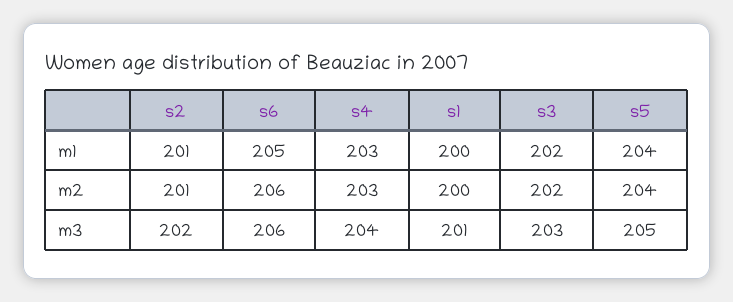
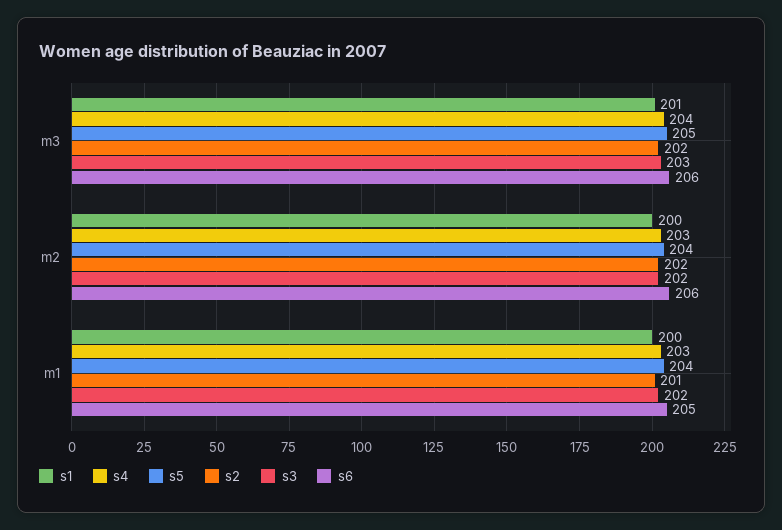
  {
    "s2": {
      "m1": 201,
-     "m2": 201,
+     "m2": 202,
      "m3": 202
    },
    "s6": {
      "m1": 205,
      "m2": 206,
      "m3": 206
    },
    "s4": {
      "m1": 203,
      "m2": 203,
      "m3": 204
    },
    "s1": {
      "m1": 200,
      "m2": 200,
      "m3": 201
    },
    "s3": {
      "m1": 202,
      "m2": 202,
      "m3": 203
    },
    "s5": {
      "m1": 204,
      "m2": 204,
      "m3": 205
    }
  }

